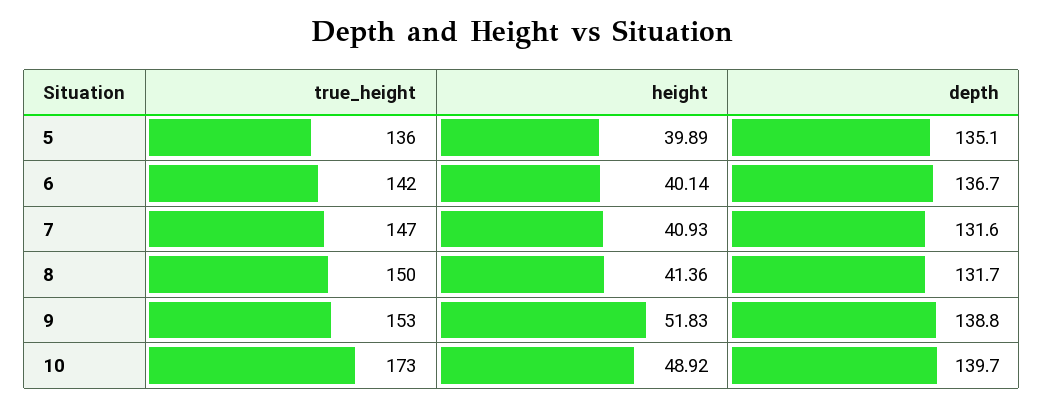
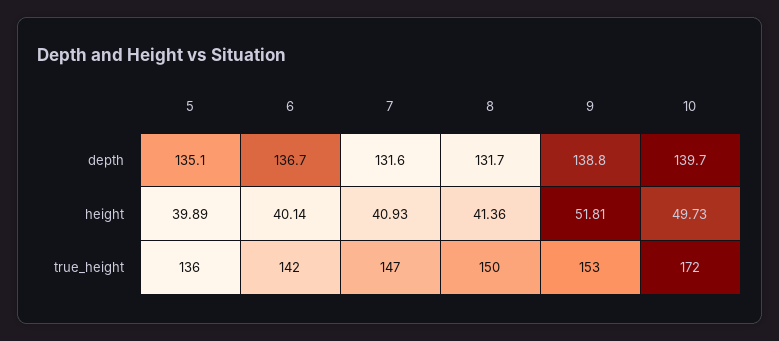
  {
    "true_height": {
      "5": 136,
      "6": 142,
      "7": 147,
      "8": 150,
      "9": 153,
-     "10": 173
+     "10": 172
    },
    "height": {
      "5": 39.89,
      "6": 40.14,
      "7": 40.93,
      "8": 41.36,
-     "9": 51.83,
+     "9": 51.81,
-     "10": 48.92
+     "10": 49.73
    },
    "depth": {
      "5": 135.1,
      "6": 136.7,
      "7": 131.6,
      "8": 131.7,
      "9": 138.8,
      "10": 139.7
    }
  }

